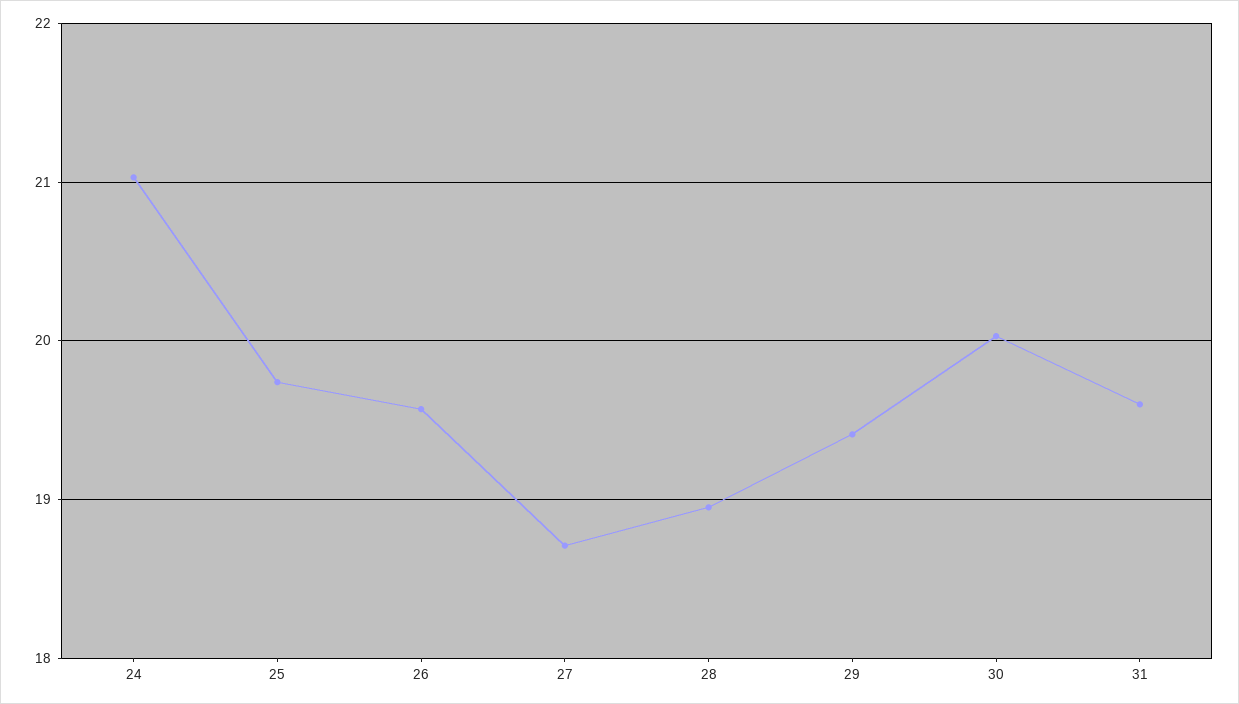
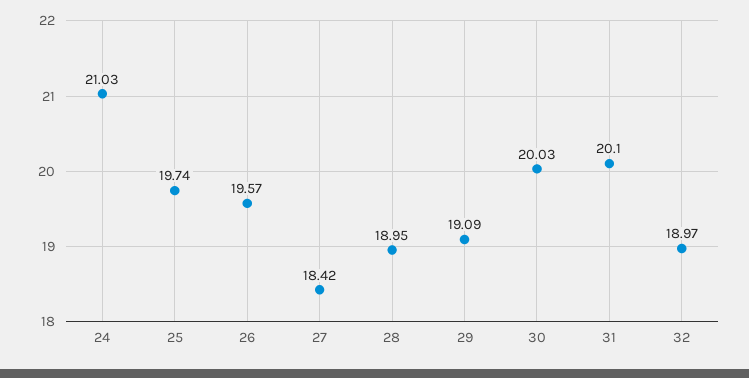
  {
    "24": 21.03,
    "25": 19.74,
    "26": 19.57,
-   "27": 18.7,
+   "27": 18.42,
    "28": 18.95,
-   "29": 19.4,
+   "29": 19.09,
    "30": 20.03,
-   "31": 19.6
+   "31": 20.1,
+   "32": 18.97
  }

